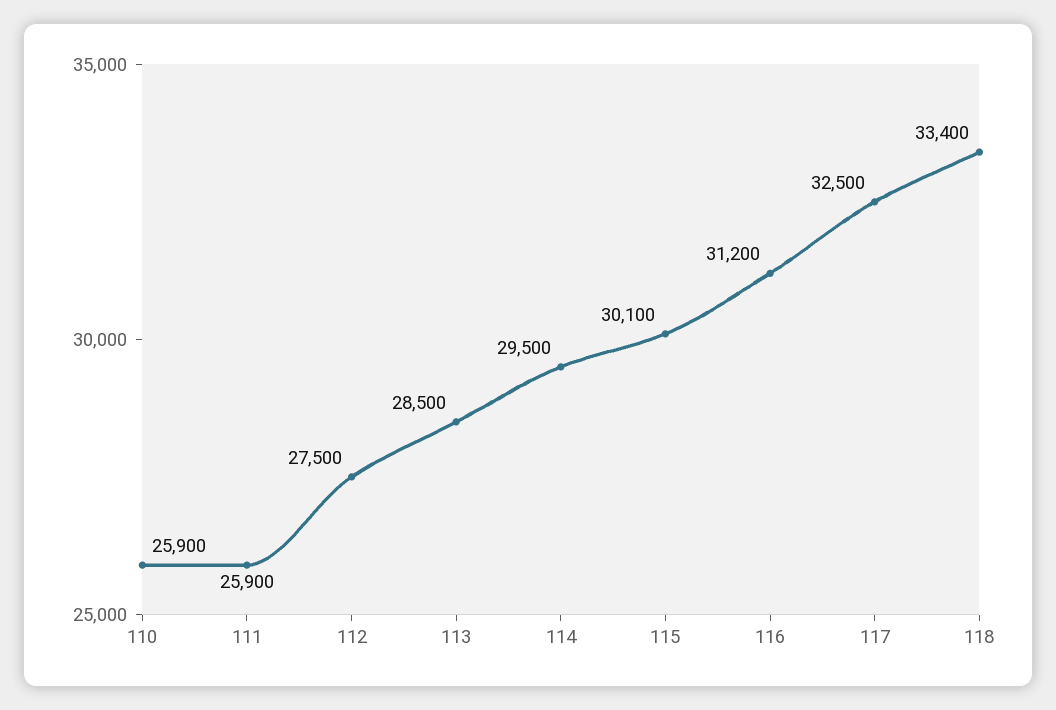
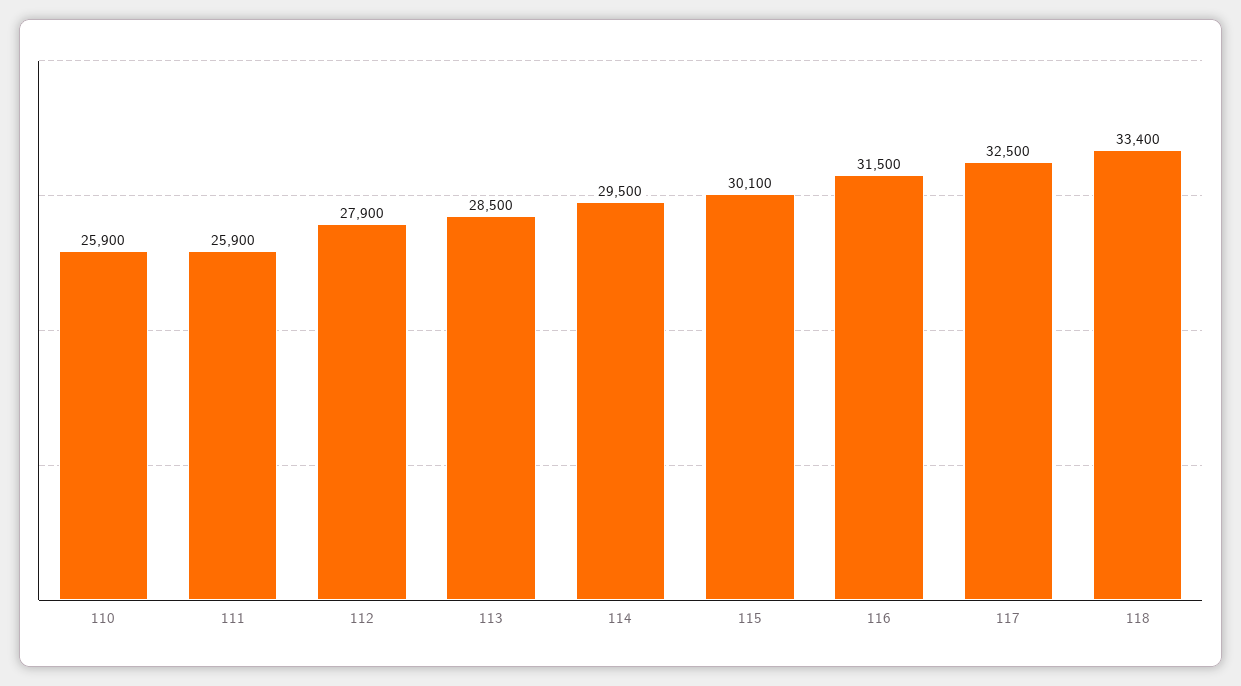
  {
    "110": 25900,
    "111": 25900,
-   "112": 27500,
+   "112": 27900,
    "113": 28500,
    "114": 29500,
    "115": 30100,
-   "116": 31200,
+   "116": 31500,
    "117": 32500,
    "118": 33400
  }

